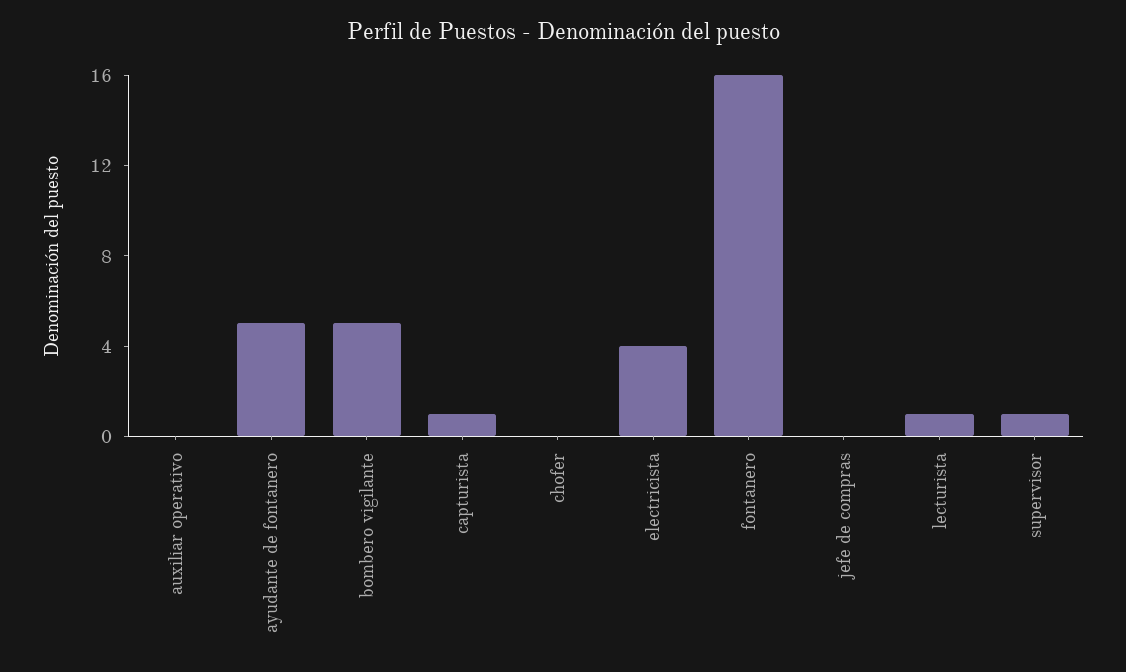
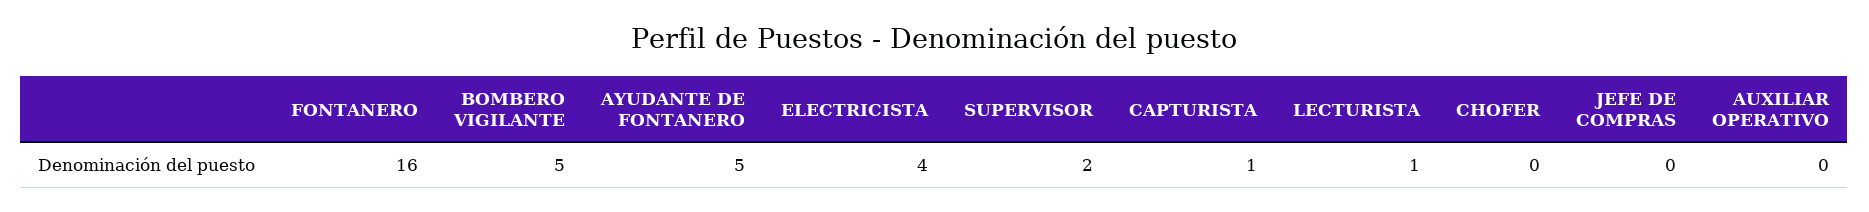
  {
    "auxiliar operativo": 0,
    "ayudante de fontanero": 5,
    "bombero vigilante": 5,
    "capturista": 1,
    "chofer": 0,
    "electricista": 4,
    "fontanero": 16,
    "jefe de compras": 0,
    "lecturista": 1,
-   "supervisor": 1
+   "supervisor": 2
  }

